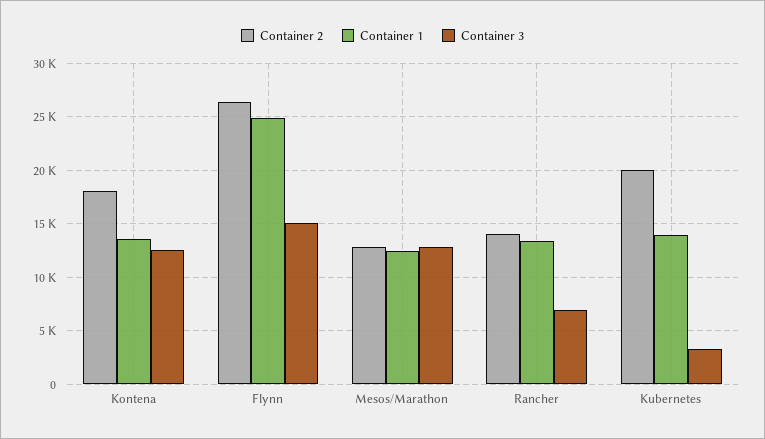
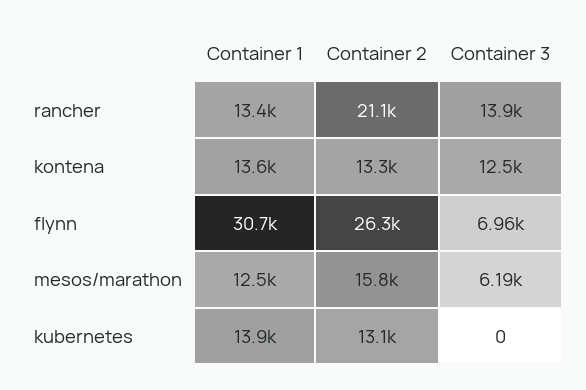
  {
    "Container 2": {
-     "Kontena": 18000,
+     "Kontena": 13300,
      "Flynn": 26300,
-     "Mesos/Marathon": 13000,
+     "Mesos/Marathon": 15800,
-     "Rancher": 14000,
+     "Rancher": 21100,
-     "Kubernetes": 20000
+     "Kubernetes": 13100
    },
    "Container 1": {
      "Kontena": 13600,
-     "Flynn": 25000,
+     "Flynn": 30700,
      "Mesos/Marathon": 12500,
      "Rancher": 13400,
      "Kubernetes": 13900
    },
    "Container 3": {
      "Kontena": 12500,
-     "Flynn": 15000,
+     "Flynn": 6960,
-     "Mesos/Marathon": 13000,
+     "Mesos/Marathon": 6190,
-     "Rancher": 7000,
+     "Rancher": 13900,
-     "Kubernetes": 3000
+     "Kubernetes": 0
    }
  }

